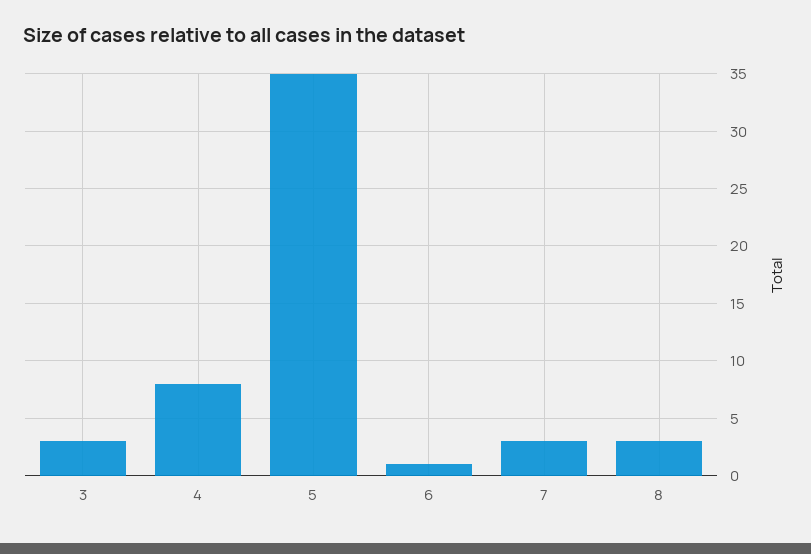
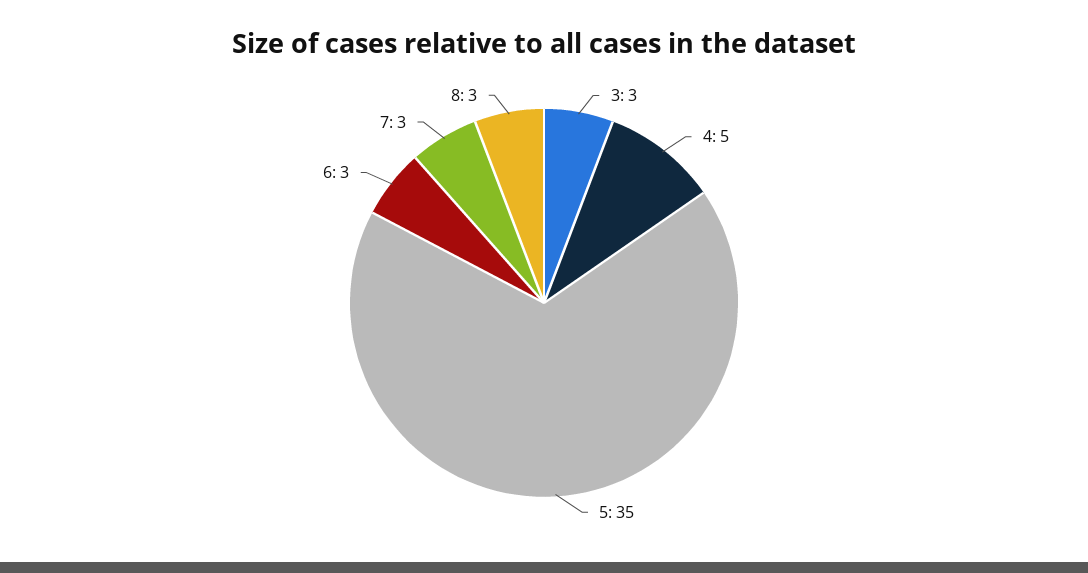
  {
    "3": 3,
-   "4": 8,
+   "4": 5,
    "5": 35,
-   "6": 1,
+   "6": 3,
    "7": 3,
    "8": 3
  }

